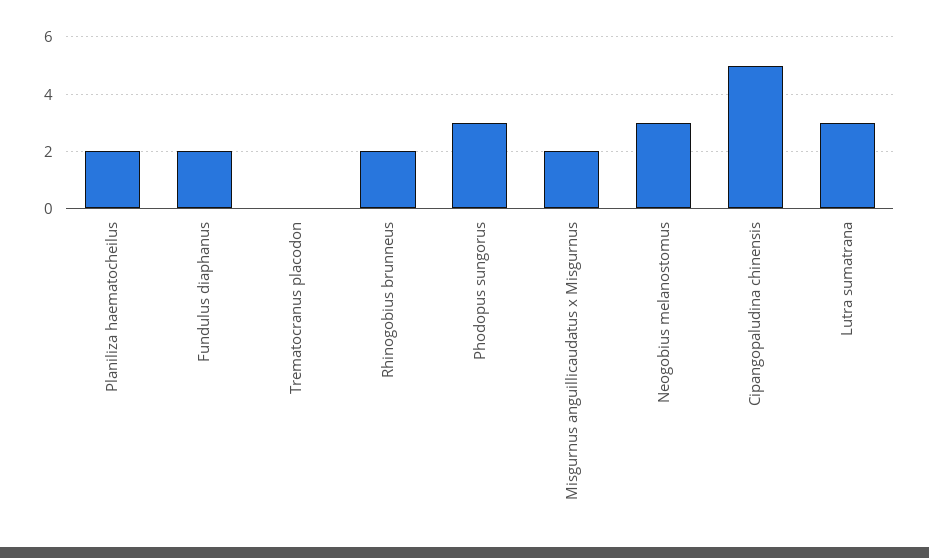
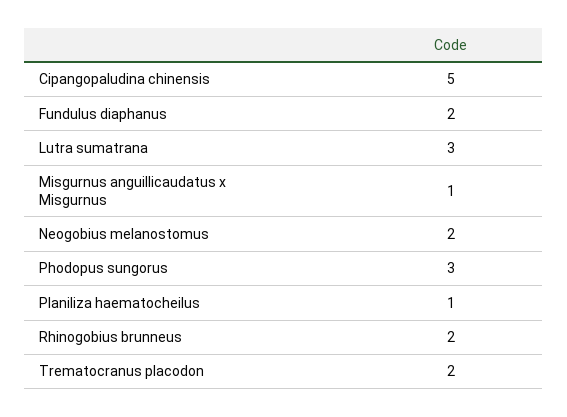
  {
-   "Planiliza haematocheilus": 2,
+   "Planiliza haematocheilus": 1,
    "Fundulus diaphanus": 2,
-   "Trematocranus placodon": 0,
+   "Trematocranus placodon": 2,
    "Rhinogobius brunneus": 2,
    "Phodopus sungorus": 3,
-   "Misgurnus anguillicaudatus x Misgurnus": 2,
+   "Misgurnus anguillicaudatus x Misgurnus": 1,
-   "Neogobius melanostomus": 3,
+   "Neogobius melanostomus": 2,
    "Cipangopaludina chinensis": 5,
    "Lutra sumatrana": 3
  }

